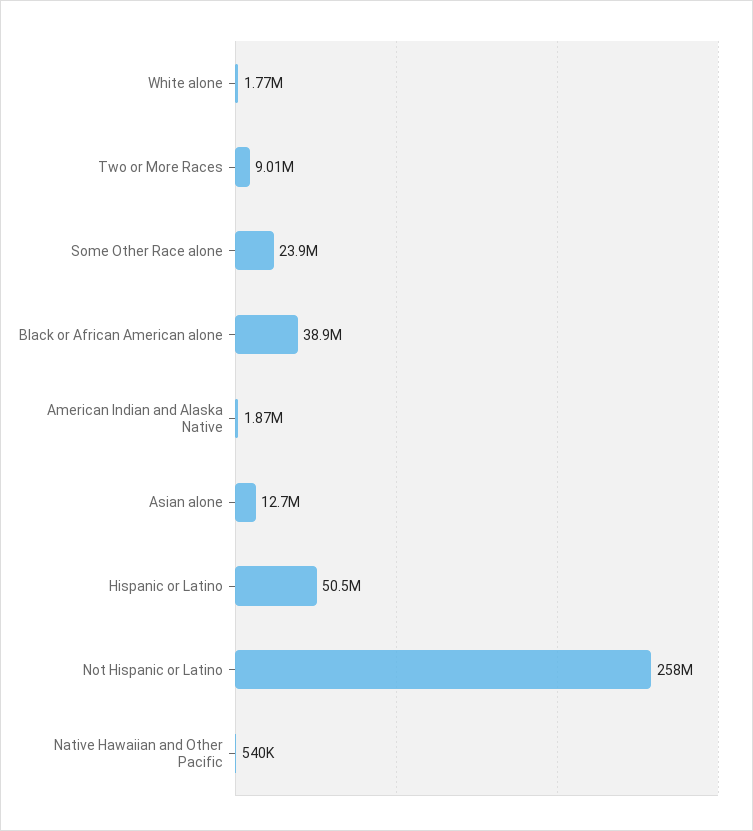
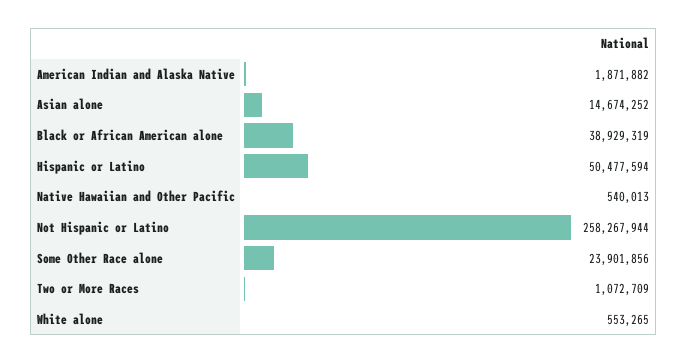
  {
-   "White alone": 1770000,
+   "White alone": 553265,
-   "Two or More Races": 9010000,
+   "Two or More Races": 1072709,
    "Some Other Race alone": 23901856,
    "Black or African American alone": 38929319,
    "American Indian and Alaska Native": 1871882,
-   "Asian alone": 12700000,
+   "Asian alone": 14674252,
    "Hispanic or Latino": 50477594,
    "Not Hispanic or Latino": 258267944,
    "Native Hawaiian and Other Pacific": 540013
  }

